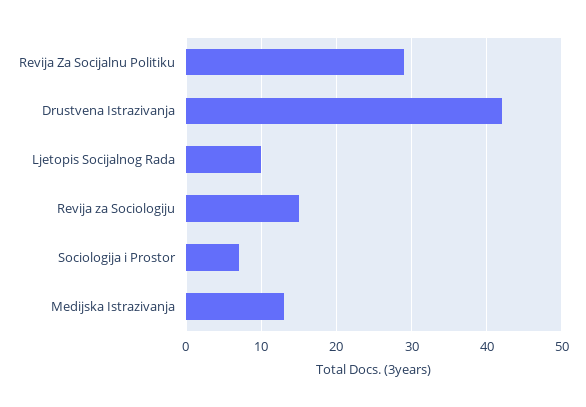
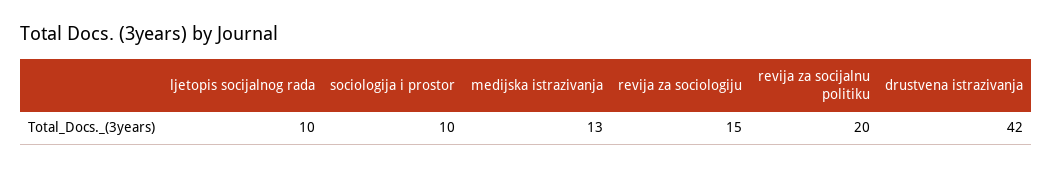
  {
-   "Revija Za Socijalnu Politiku": 29,
+   "Revija Za Socijalnu Politiku": 20,
    "Drustvena Istrazivanja": 42,
    "Ljetopis Socijalnog Rada": 10,
    "Revija za Sociologiju": 15,
-   "Sociologija i Prostor": 7,
+   "Sociologija i Prostor": 10,
    "Medijska Istrazivanja": 13
  }

